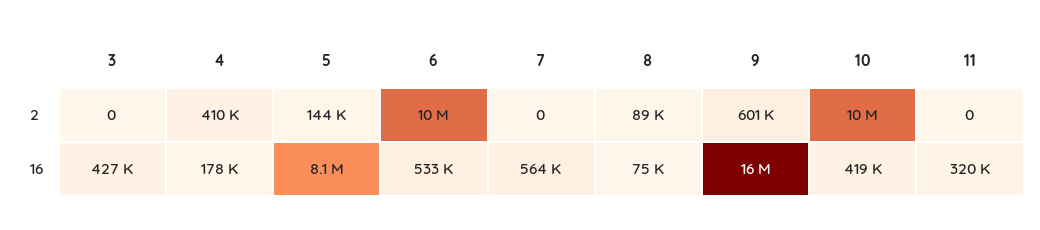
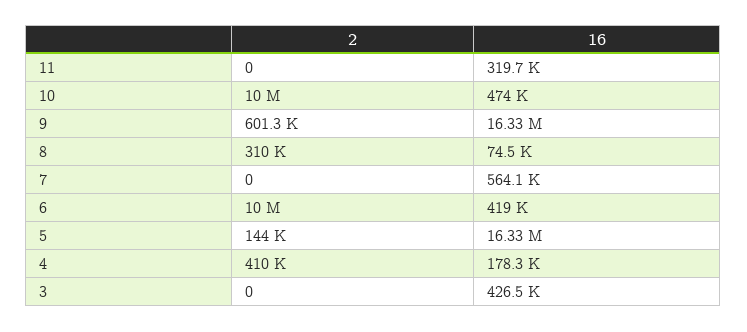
  {
    "3": {
      "2": 0,
      "16": 426500
    },
    "4": {
      "2": 410000,
      "16": 178300
    },
    "5": {
      "2": 144000,
-     "16": 8100000
+     "16": 16330000
    },
    "6": {
      "2": 10000000,
-     "16": 533000
+     "16": 419000
    },
    "7": {
      "2": 0,
      "16": 564100
    },
    "8": {
-     "2": 89000,
+     "2": 310000,
      "16": 74500
    },
    "9": {
      "2": 601300,
      "16": 16330000
    },
    "10": {
      "2": 10000000,
-     "16": 419000
+     "16": 474000
    },
    "11": {
      "2": 0,
      "16": 319700
    }
  }

